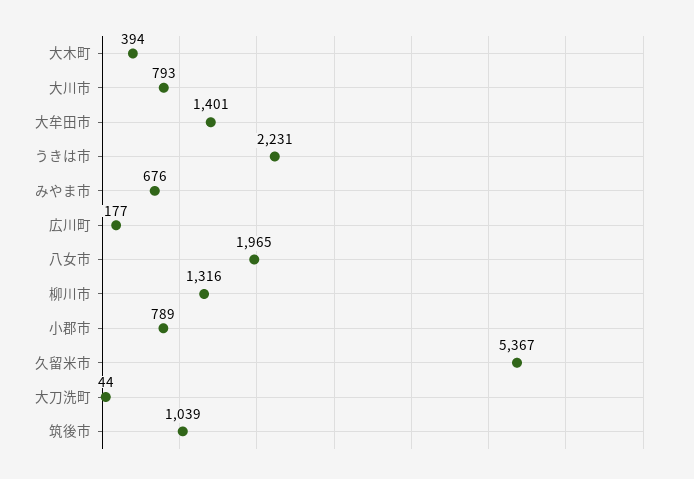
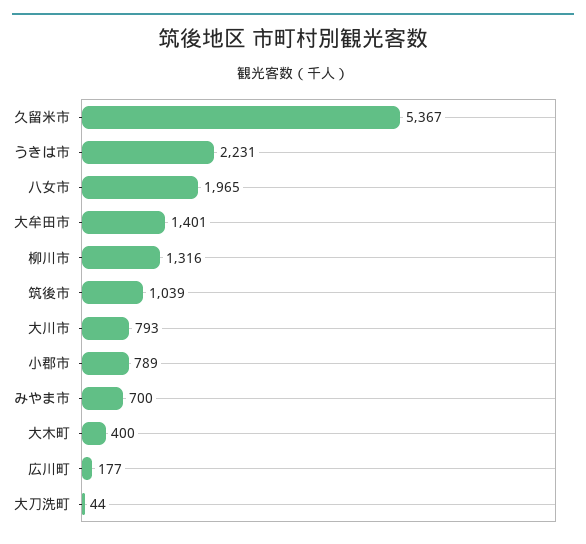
  {
-   "大木町": 394,
+   "大木町": 400,
    "大川市": 793,
    "大牟田市": 1401,
    "うきは市": 2231,
-   "みやま市": 676,
+   "みやま市": 700,
    "広川町": 177,
    "八女市": 1965,
    "柳川市": 1316,
    "小郡市": 789,
    "久留米市": 5367,
    "大刀洗町": 44,
    "筑後市": 1039
  }

